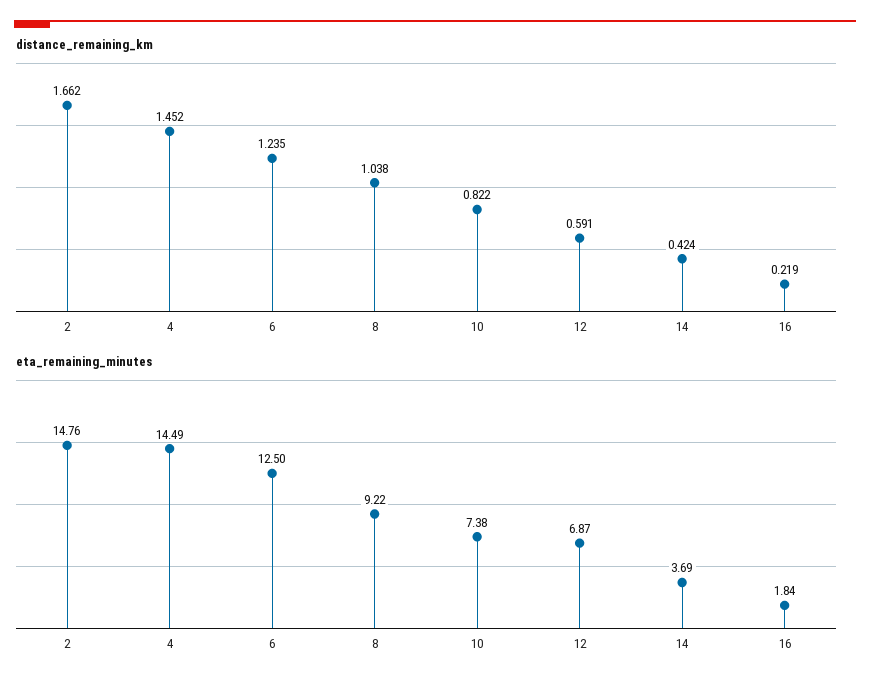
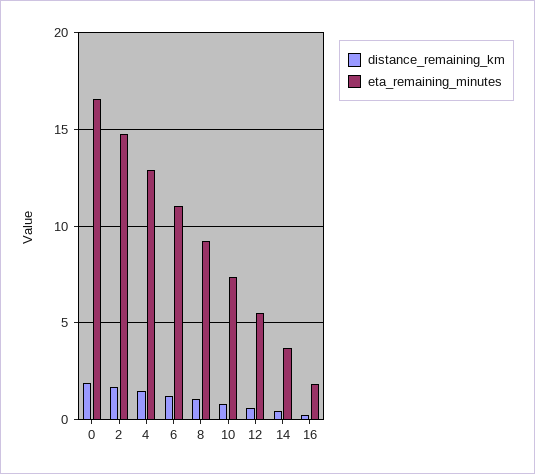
  {
    "distance_remaining_km": {
      "2": 1.662,
      "4": 1.452,
      "6": 1.235,
      "8": 1.038,
      "10": 0.822,
      "12": 0.591,
      "14": 0.424,
-     "16": 0.219
+     "16": 0.219,
+     "0": 2
    },
    "eta_remaining_minutes": {
      "2": 14.76,
-     "4": 14.49,
+     "4": 13,
-     "6": 12.5,
+     "6": 11,
      "8": 9.22,
      "10": 7.38,
-     "12": 6.87,
+     "12": 5.5,
      "14": 3.69,
-     "16": 1.84
+     "16": 1.84,
+     "0": 16.5
    }
  }

